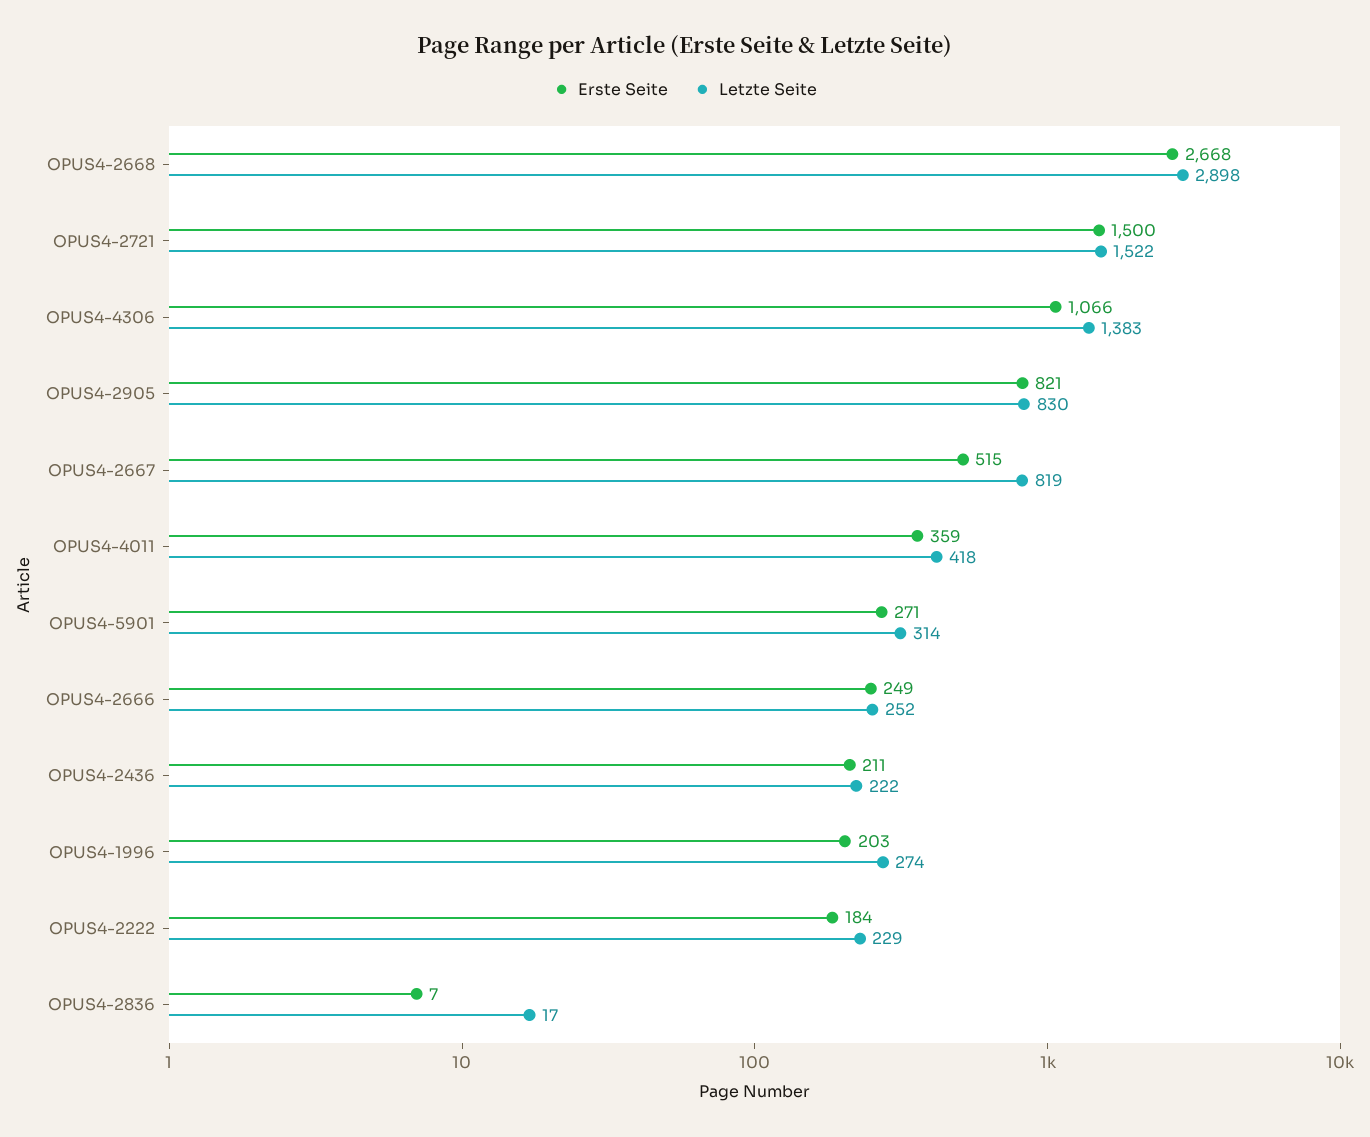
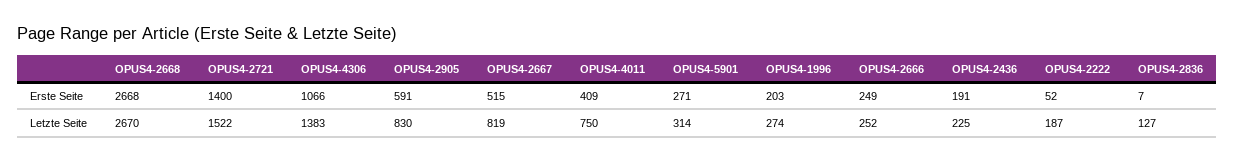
  {
    "Erste Seite": {
      "OPUS4-2668": 2668,
-     "OPUS4-2721": 1500,
+     "OPUS4-2721": 1400,
      "OPUS4-4306": 1066,
-     "OPUS4-2905": 821,
+     "OPUS4-2905": 591,
      "OPUS4-2667": 515,
-     "OPUS4-4011": 359,
+     "OPUS4-4011": 409,
      "OPUS4-5901": 271,
      "OPUS4-2666": 249,
-     "OPUS4-2436": 211,
+     "OPUS4-2436": 191,
      "OPUS4-1996": 203,
-     "OPUS4-2222": 184,
+     "OPUS4-2222": 52,
      "OPUS4-2836": 7
    },
    "Letzte Seite": {
-     "OPUS4-2668": 2898,
+     "OPUS4-2668": 2670,
      "OPUS4-2721": 1522,
      "OPUS4-4306": 1383,
      "OPUS4-2905": 830,
      "OPUS4-2667": 819,
-     "OPUS4-4011": 418,
+     "OPUS4-4011": 750,
      "OPUS4-5901": 314,
      "OPUS4-2666": 252,
-     "OPUS4-2436": 222,
+     "OPUS4-2436": 225,
      "OPUS4-1996": 274,
-     "OPUS4-2222": 229,
+     "OPUS4-2222": 187,
-     "OPUS4-2836": 17
+     "OPUS4-2836": 127
    }
  }

